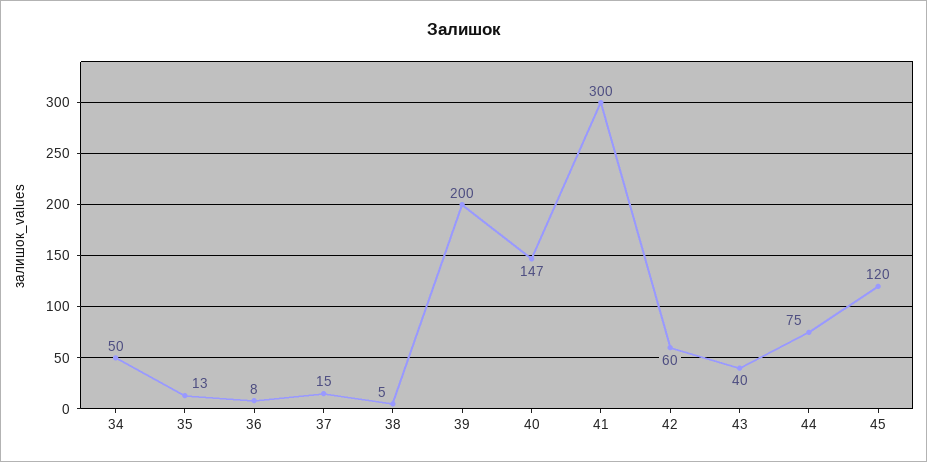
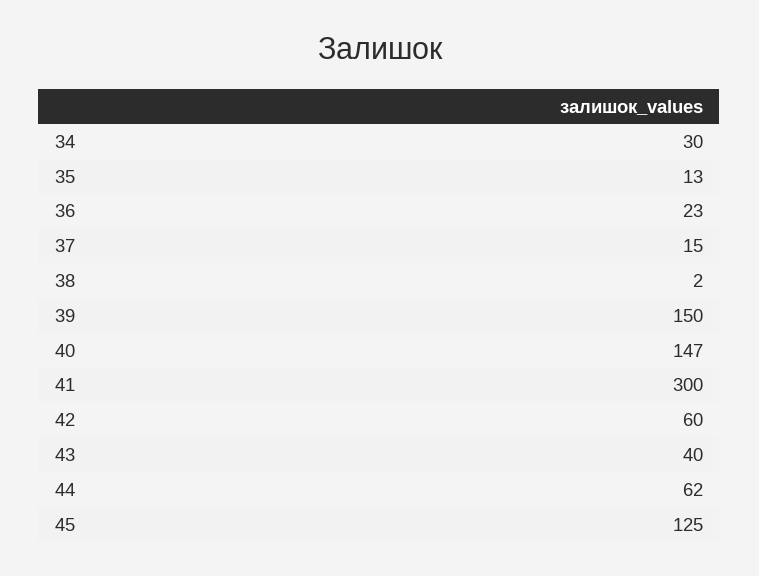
  {
-   "34": 50,
+   "34": 30,
    "35": 13,
-   "36": 8,
+   "36": 23,
    "37": 15,
-   "38": 5,
+   "38": 2,
-   "39": 200,
+   "39": 150,
    "40": 147,
    "41": 300,
    "42": 60,
    "43": 40,
-   "44": 75,
+   "44": 62,
-   "45": 120
+   "45": 125
  }

